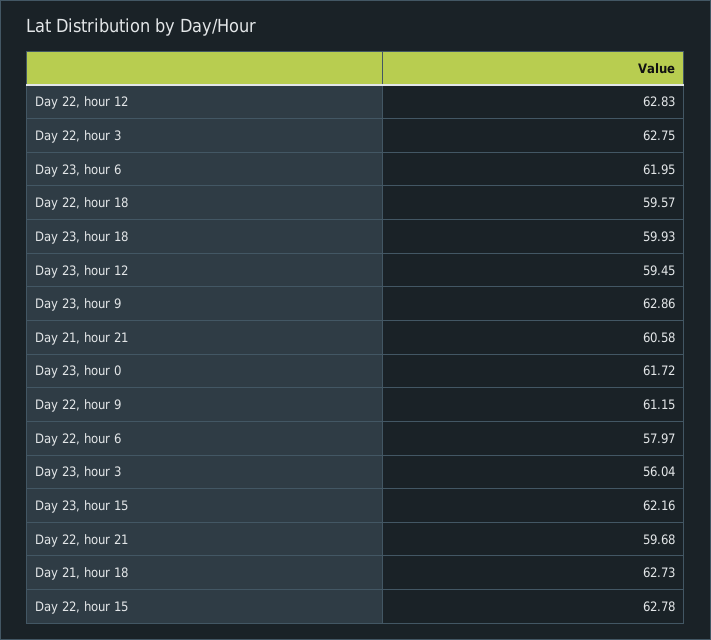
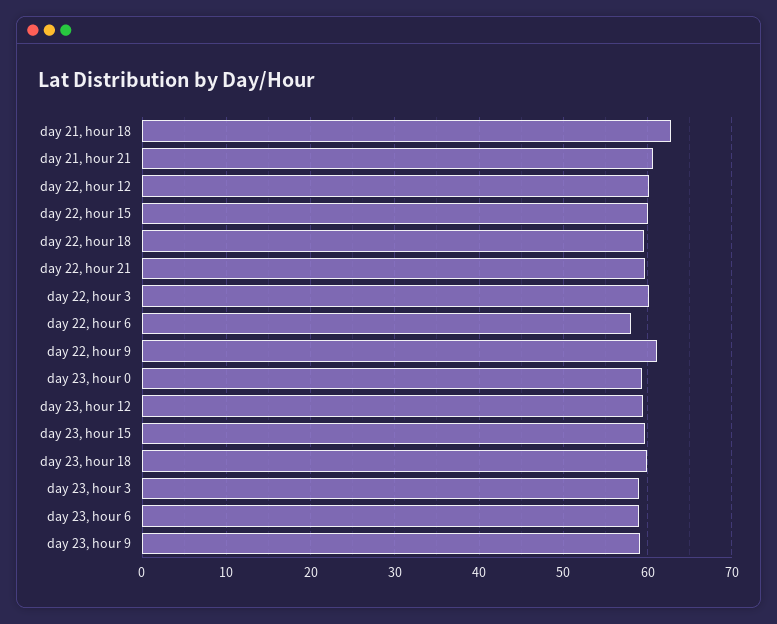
  {
-   "Day 22, hour 12": 62.83,
+   "Day 22, hour 12": 60,
-   "Day 22, hour 3": 62.75,
+   "Day 22, hour 3": 60,
-   "Day 23, hour 6": 61.95,
+   "Day 23, hour 6": 59,
    "Day 22, hour 18": 59.57,
    "Day 23, hour 18": 59.93,
    "Day 23, hour 12": 59.45,
-   "Day 23, hour 9": 62.86,
+   "Day 23, hour 9": 59,
    "Day 21, hour 21": 60.58,
-   "Day 23, hour 0": 61.72,
+   "Day 23, hour 0": 59,
    "Day 22, hour 9": 61.15,
    "Day 22, hour 6": 57.97,
-   "Day 23, hour 3": 56.04,
+   "Day 23, hour 3": 59,
-   "Day 23, hour 15": 62.16,
+   "Day 23, hour 15": 60,
    "Day 22, hour 21": 59.68,
    "Day 21, hour 18": 62.73,
-   "Day 22, hour 15": 62.78
+   "Day 22, hour 15": 60
  }

